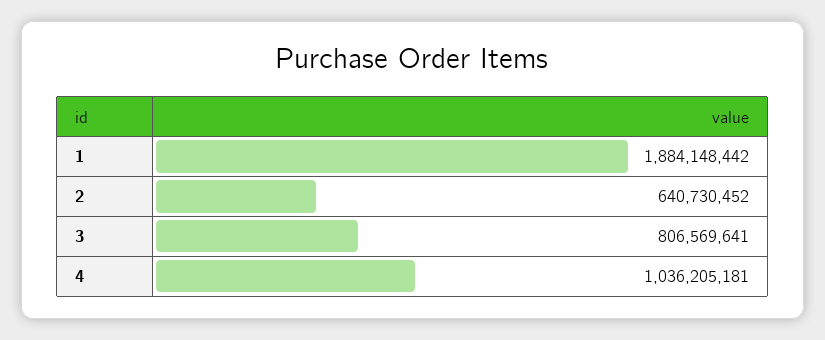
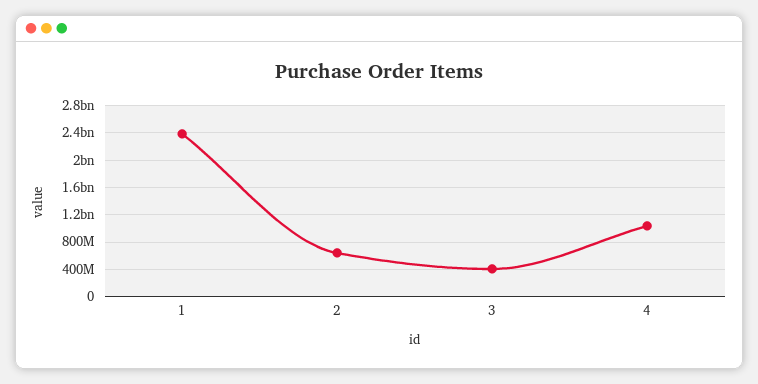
  {
-   "1": 1884148442,
+   "1": 2400000000,
    "2": 640730452,
-   "3": 806569641,
+   "3": 400000000,
    "4": 1036205181
  }

